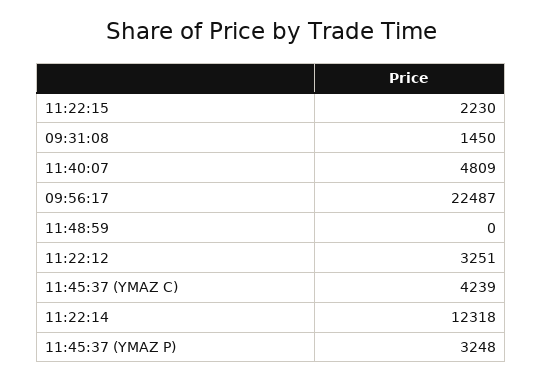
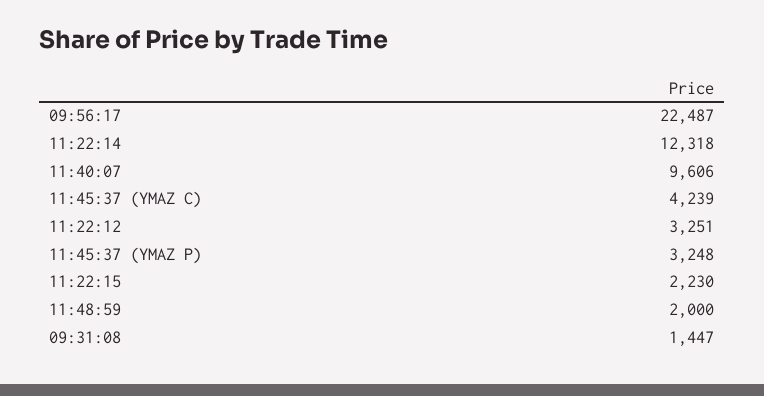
  {
    "11:22:15": 2230,
-   "09:31:08": 1450,
+   "09:31:08": 1447,
-   "11:40:07": 4809,
+   "11:40:07": 9606,
    "09:56:17": 22487,
-   "11:48:59": 0,
+   "11:48:59": 2000,
    "11:22:12": 3251,
    "11:45:37 (YMAZ C)": 4239,
    "11:22:14": 12318,
    "11:45:37 (YMAZ P)": 3248
  }

